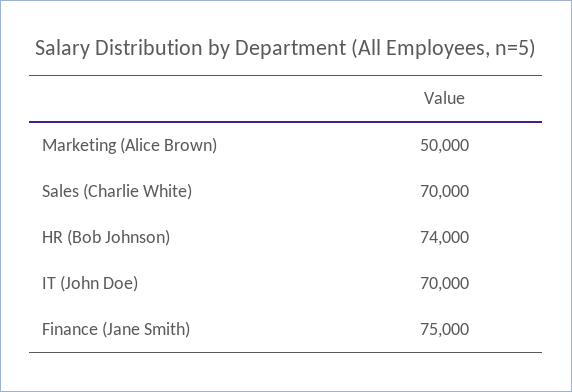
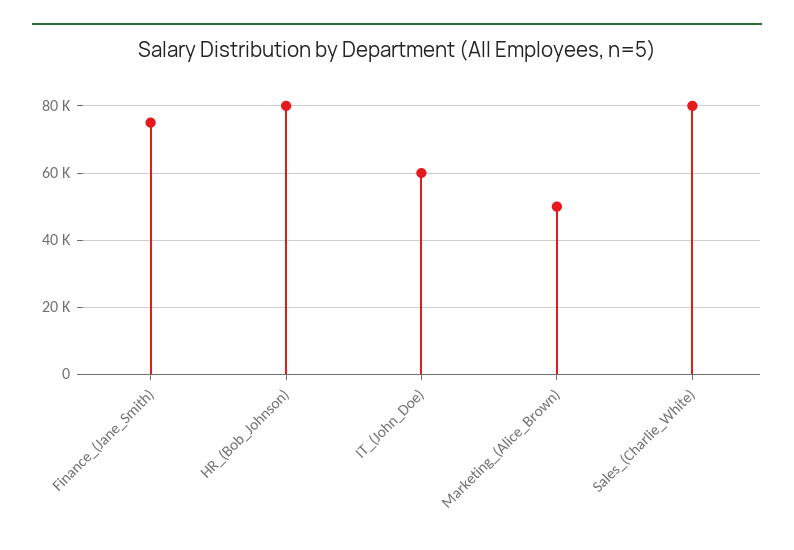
  {
    "Marketing (Alice Brown)": 50000,
-   "Sales (Charlie White)": 70000,
+   "Sales (Charlie White)": 80000,
-   "HR (Bob Johnson)": 74000,
+   "HR (Bob Johnson)": 80000,
-   "IT (John Doe)": 70000,
+   "IT (John Doe)": 60000,
    "Finance (Jane Smith)": 75000
  }

